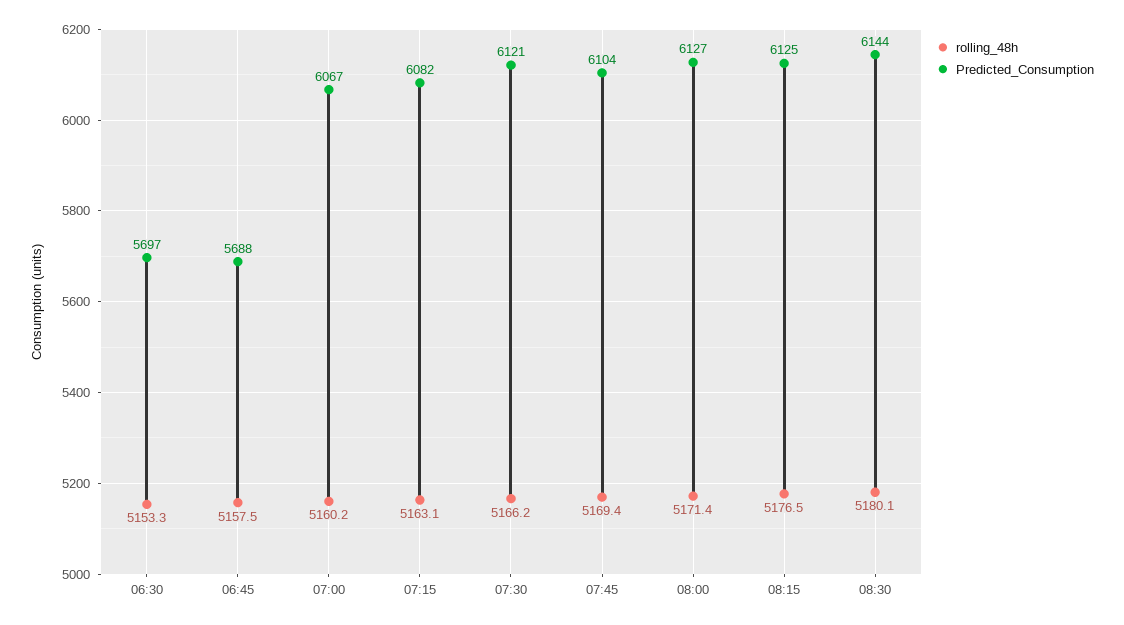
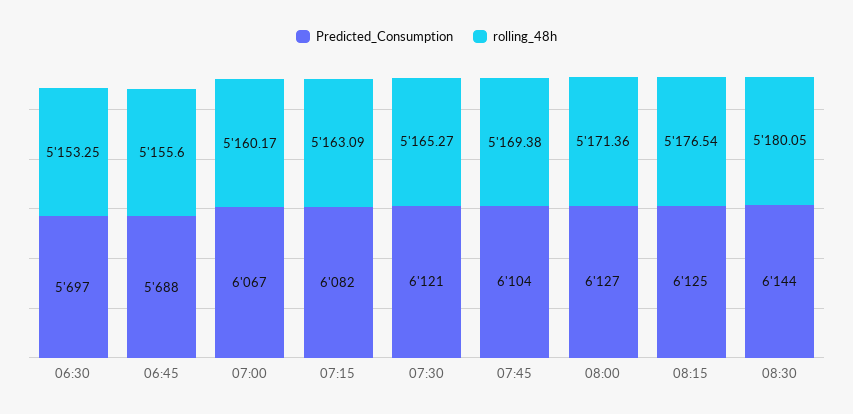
  {
    "rolling_48h": {
      "06:30": 5153.25,
-     "06:45": 5157.5,
+     "06:45": 5155.6,
      "07:00": 5160.17,
      "07:15": 5163.09,
-     "07:30": 5166.2,
+     "07:30": 5165.27,
      "07:45": 5169.38,
      "08:00": 5171.36,
      "08:15": 5176.54,
      "08:30": 5180.05
    },
    "Predicted_Consumption": {
      "06:30": 5697,
      "06:45": 5688,
      "07:00": 6067,
      "07:15": 6082,
      "07:30": 6121,
      "07:45": 6104,
      "08:00": 6127,
      "08:15": 6125,
      "08:30": 6144
    }
  }

